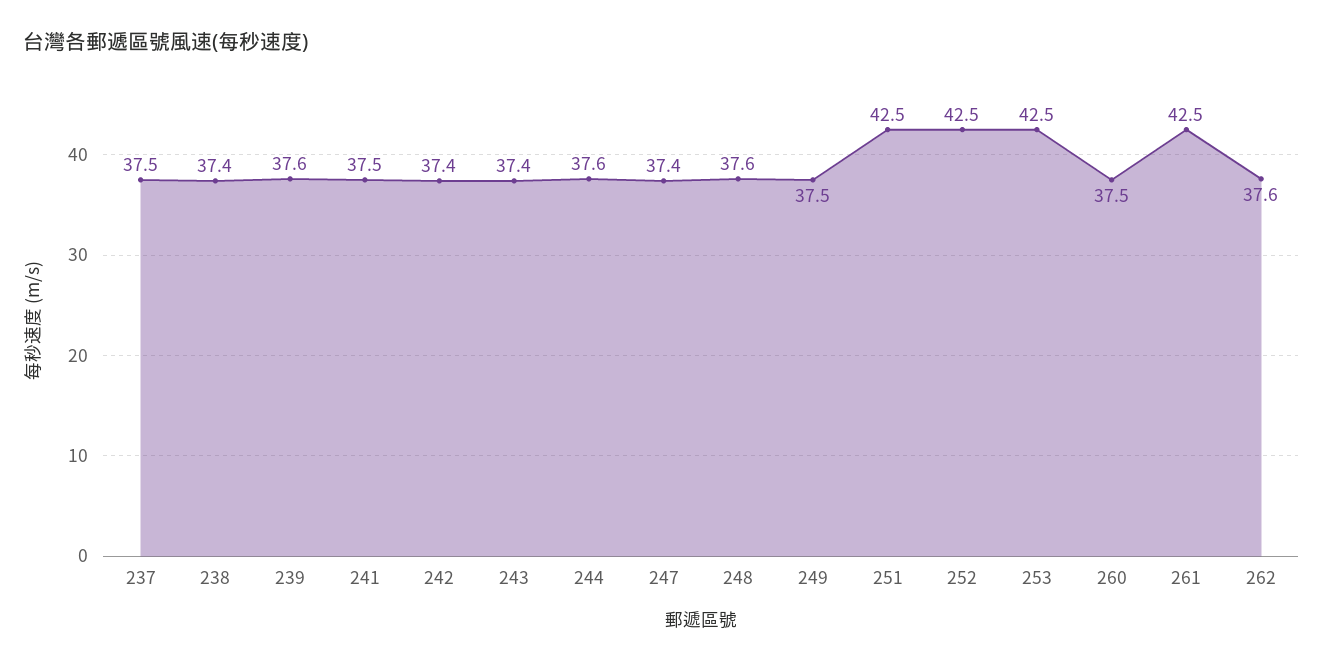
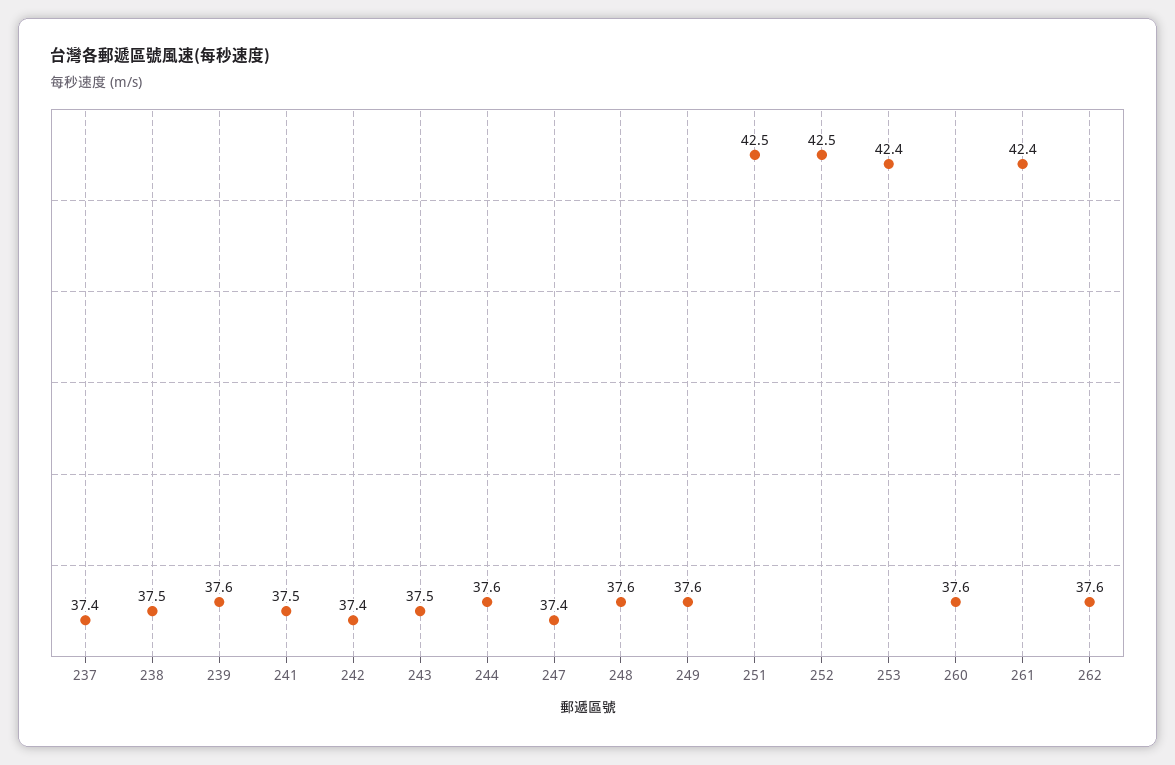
  {
-   "237": 37.5,
+   "237": 37.4,
-   "238": 37.4,
+   "238": 37.5,
    "239": 37.6,
    "241": 37.5,
    "242": 37.4,
-   "243": 37.4,
+   "243": 37.5,
    "244": 37.6,
    "247": 37.4,
    "248": 37.6,
-   "249": 37.5,
+   "249": 37.6,
    "251": 42.5,
    "252": 42.5,
-   "253": 42.5,
+   "253": 42.4,
-   "260": 37.5,
+   "260": 37.6,
-   "261": 42.5,
+   "261": 42.4,
    "262": 37.6
  }

